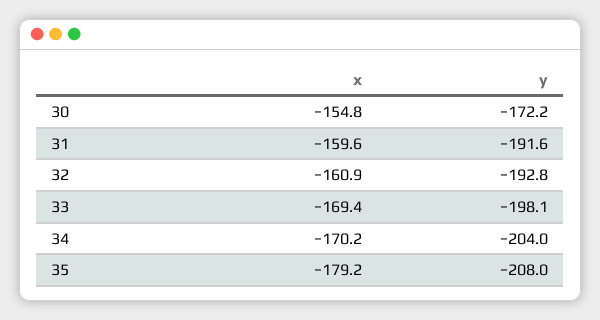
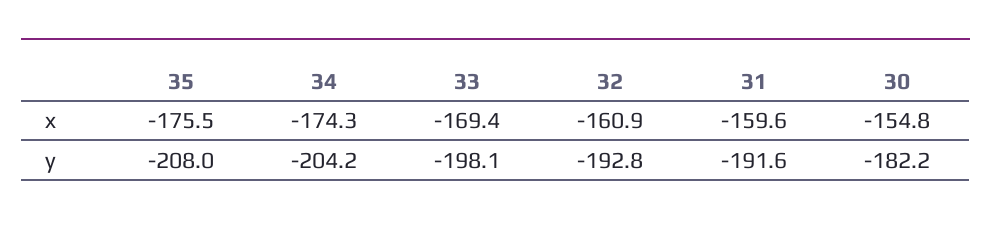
  {
    "x": {
      "30": -154.8,
      "31": -159.6,
      "32": -160.9,
      "33": -169.4,
-     "34": -170.2,
+     "34": -174.3,
-     "35": -179.2
+     "35": -175.5
    },
    "y": {
-     "30": -172.2,
+     "30": -182.2,
      "31": -191.6,
      "32": -192.8,
      "33": -198.1,
-     "34": -204,
+     "34": -204.2,
      "35": -208
    }
  }

